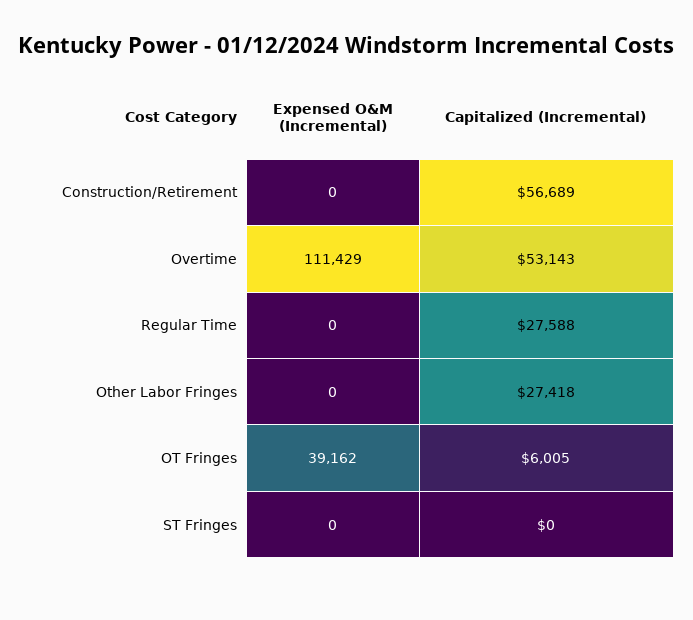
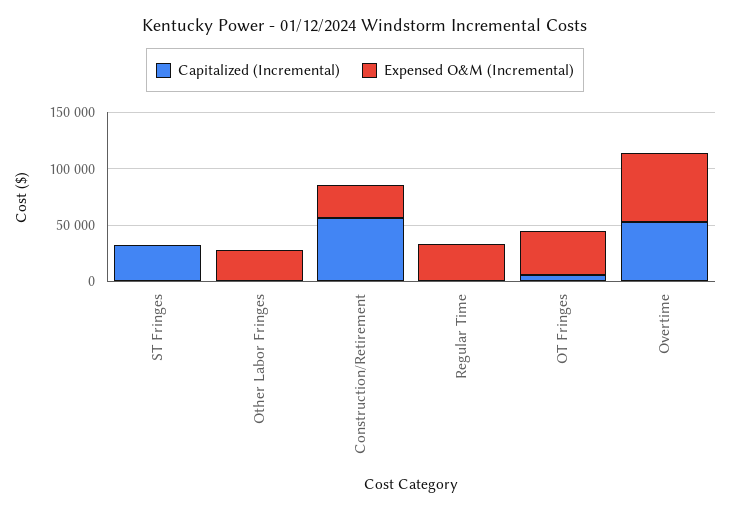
  {
    "Expensed O&M (Incremental)": {
-     "Construction/Retirement": 0,
+     "Construction/Retirement": 30000,
-     "Overtime": 111429,
+     "Overtime": 60000,
-     "Regular Time": 0,
+     "Regular Time": 30000,
-     "Other Labor Fringes": 0,
+     "Other Labor Fringes": 30000,
      "OT Fringes": 39162,
      "ST Fringes": 0
    },
    "Capitalized (Incremental)": {
      "Construction/Retirement": 56689,
      "Overtime": 53143,
-     "Regular Time": 27588,
+     "Regular Time": 0,
-     "Other Labor Fringes": 27418,
+     "Other Labor Fringes": 0,
      "OT Fringes": 6005,
-     "ST Fringes": 0
+     "ST Fringes": 30000
    }
  }

